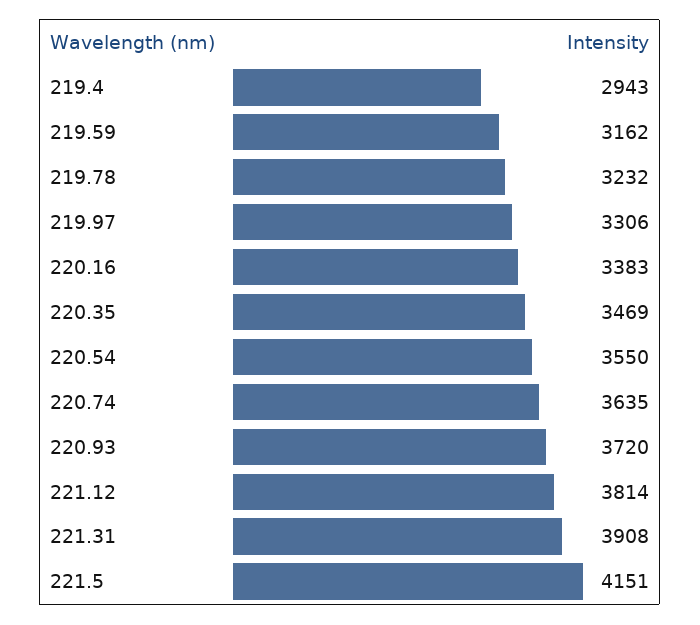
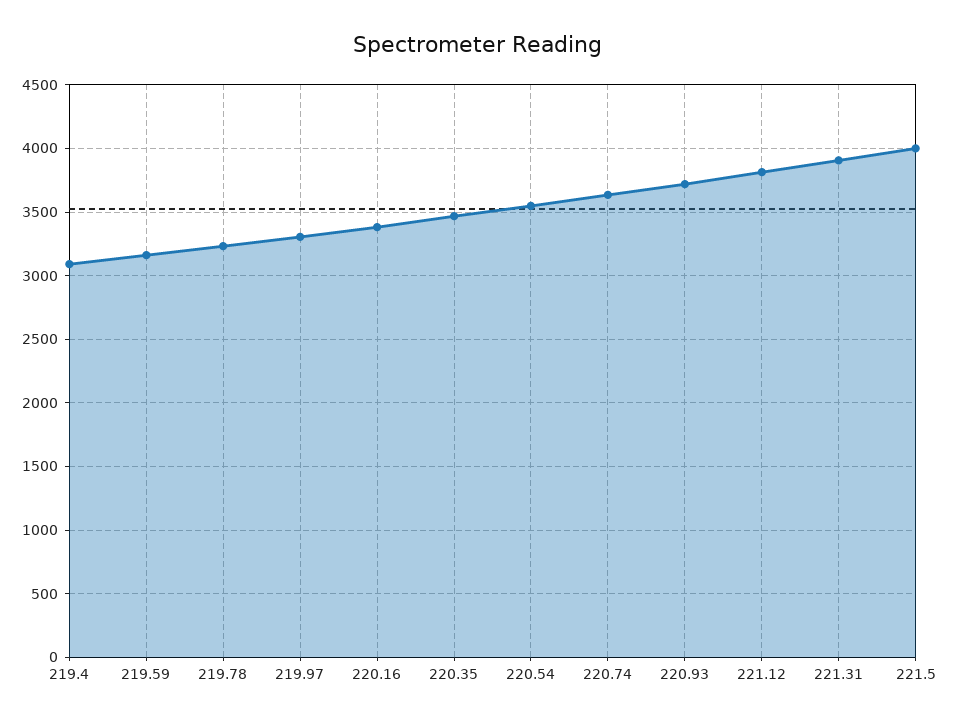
  {
-   "219.4": 2943,
+   "219.4": 3100,
    "219.59": 3162,
    "219.78": 3232,
    "219.97": 3306,
    "220.16": 3383,
    "220.35": 3469,
    "220.54": 3550,
    "220.74": 3635,
    "220.93": 3720,
    "221.12": 3814,
    "221.31": 3908,
-   "221.5": 4151
+   "221.5": 4000
  }

